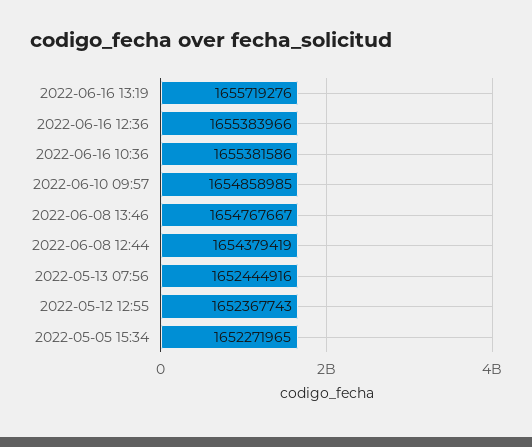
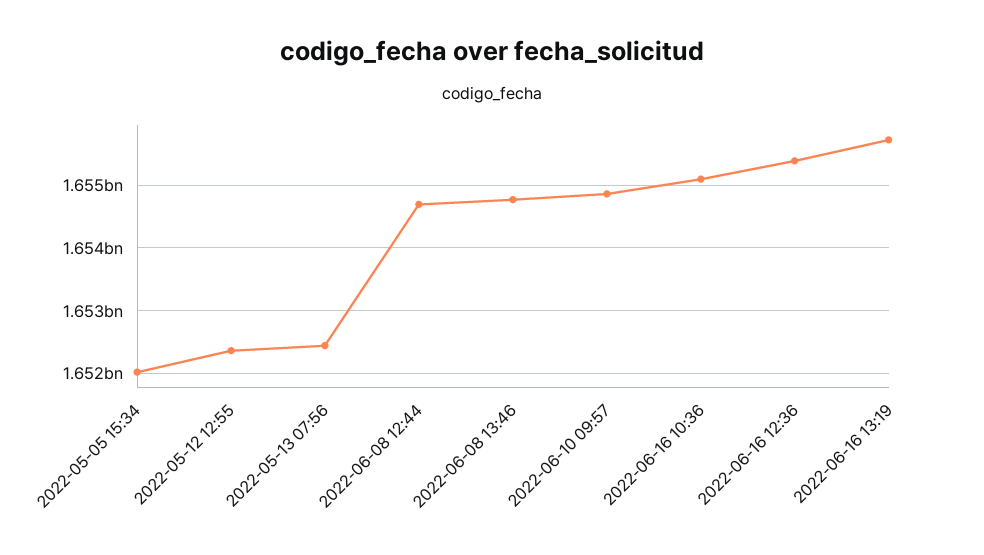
  {
    "2022-06-16 13:19": 1655719276,
    "2022-06-16 12:36": 1655383966,
-   "2022-06-16 10:36": 1655381586,
+   "2022-06-16 10:36": 1655100000,
    "2022-06-10 09:57": 1654858985,
    "2022-06-08 13:46": 1654767667,
-   "2022-06-08 12:44": 1654379419,
+   "2022-06-08 12:44": 1654700000,
    "2022-05-13 07:56": 1652444916,
    "2022-05-12 12:55": 1652367743,
-   "2022-05-05 15:34": 1652271965
+   "2022-05-05 15:34": 1652000000
  }

